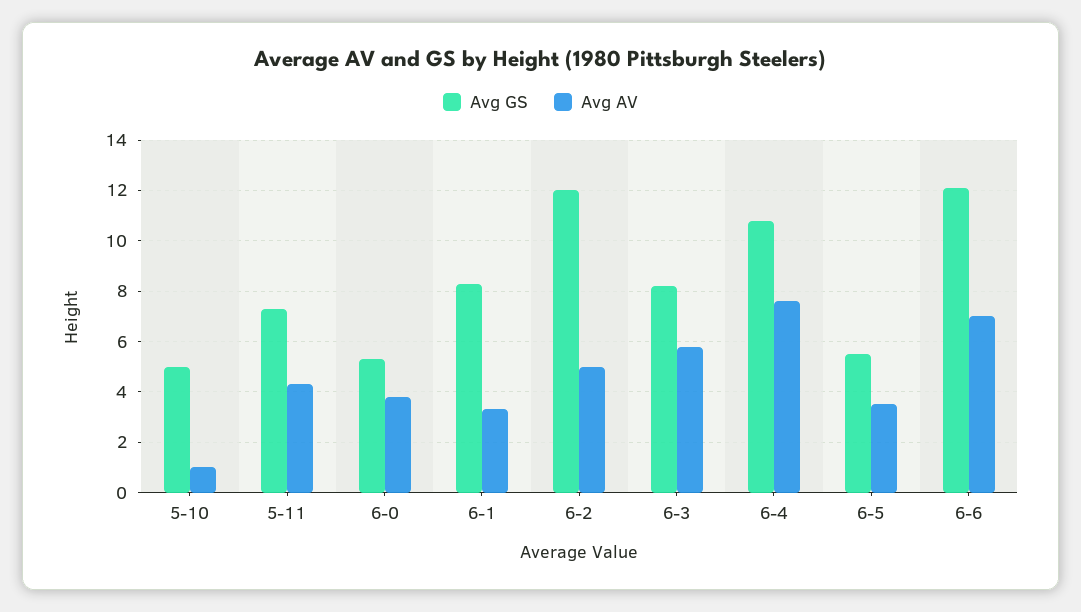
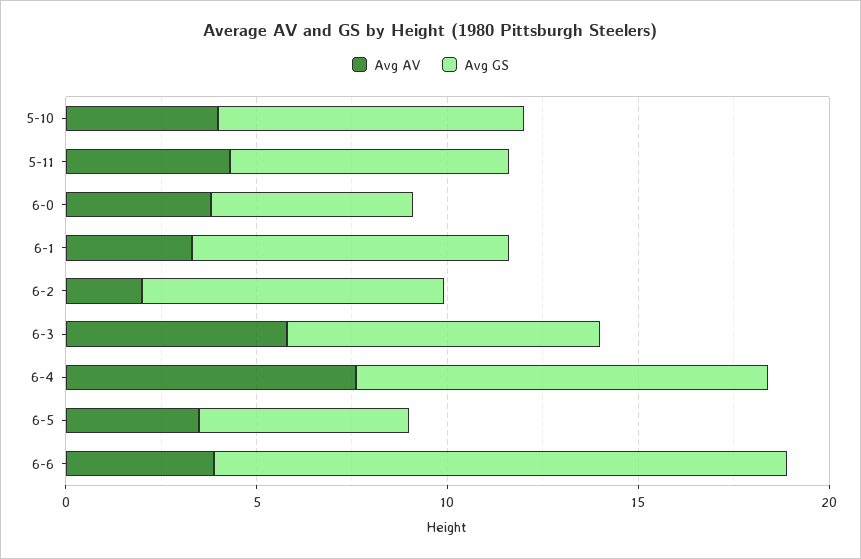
  {
    "Avg GS": {
-     "5-10": 5,
+     "5-10": 8,
      "5-11": 7.5,
      "6-0": 5.5,
      "6-1": 8.5,
-     "6-2": 12,
+     "6-2": 8,
      "6-3": 8,
      "6-4": 11,
      "6-5": 5.5,
-     "6-6": 12
+     "6-6": 15
    },
    "Avg AV": {
-     "5-10": 1,
+     "5-10": 4,
      "5-11": 4.5,
      "6-0": 4,
      "6-1": 3.5,
-     "6-2": 5,
+     "6-2": 2,
      "6-3": 6,
      "6-4": 7.5,
      "6-5": 3.5,
-     "6-6": 7
+     "6-6": 4
    }
  }

